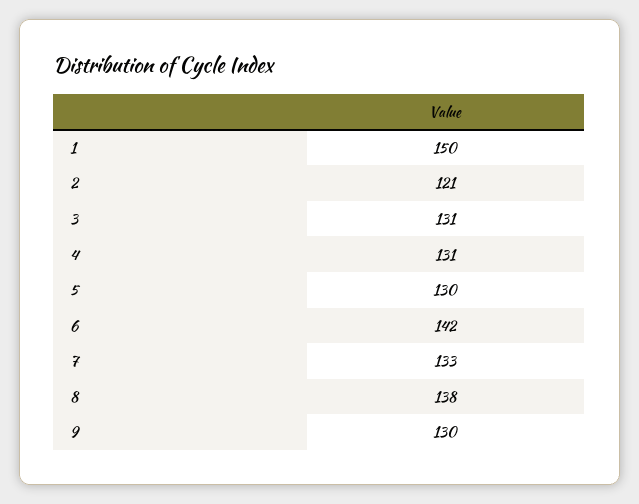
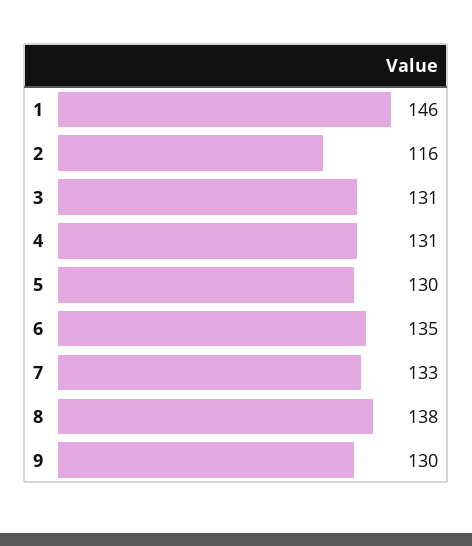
  {
-   "1": 150,
+   "1": 146,
-   "2": 121,
+   "2": 116,
    "3": 131,
    "4": 131,
    "5": 130,
-   "6": 142,
+   "6": 135,
    "7": 133,
    "8": 138,
    "9": 130
  }

